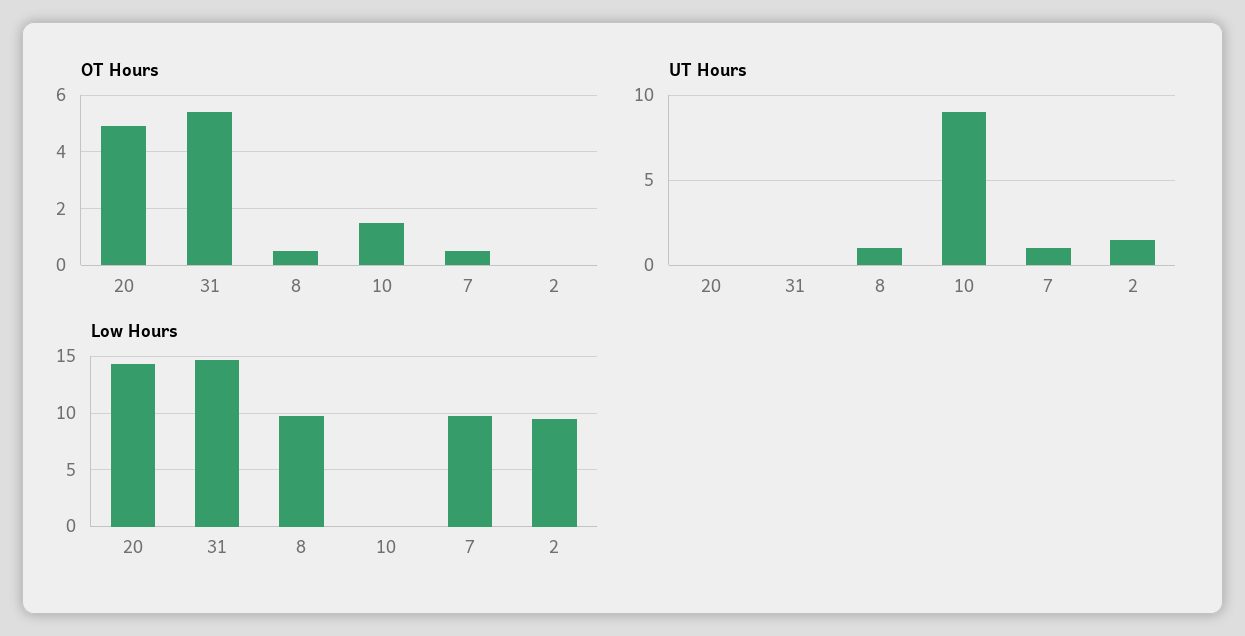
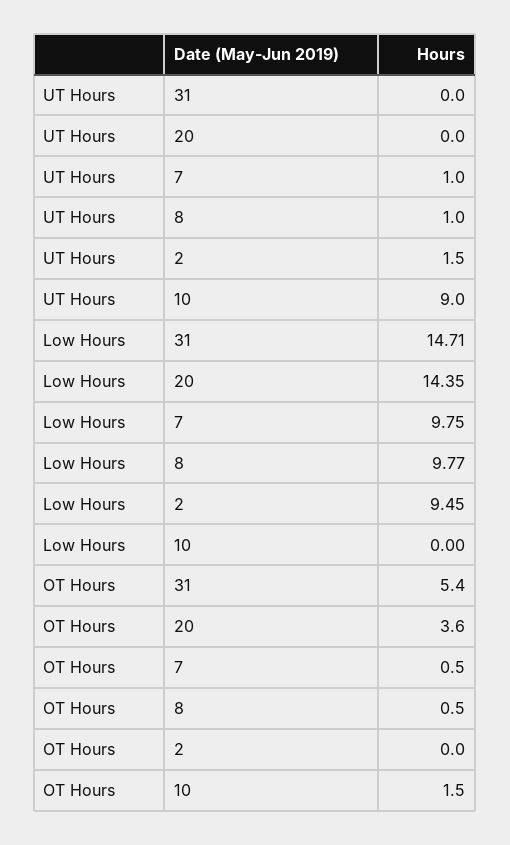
  {
    "OT Hours": {
-     "20": 5,
+     "20": 3.6,
      "31": 5.4,
      "8": 0.5,
      "10": 1.5,
      "7": 0.5,
      "2": 0
    },
    "UT Hours": {
      "20": 0,
      "31": 0,
      "8": 1,
      "10": 9,
      "7": 1,
      "2": 1.5
    },
    "Low Hours": {
      "20": 14.35,
      "31": 14.71,
      "8": 9.77,
      "10": 0,
      "7": 9.75,
      "2": 9.45
    }
  }

